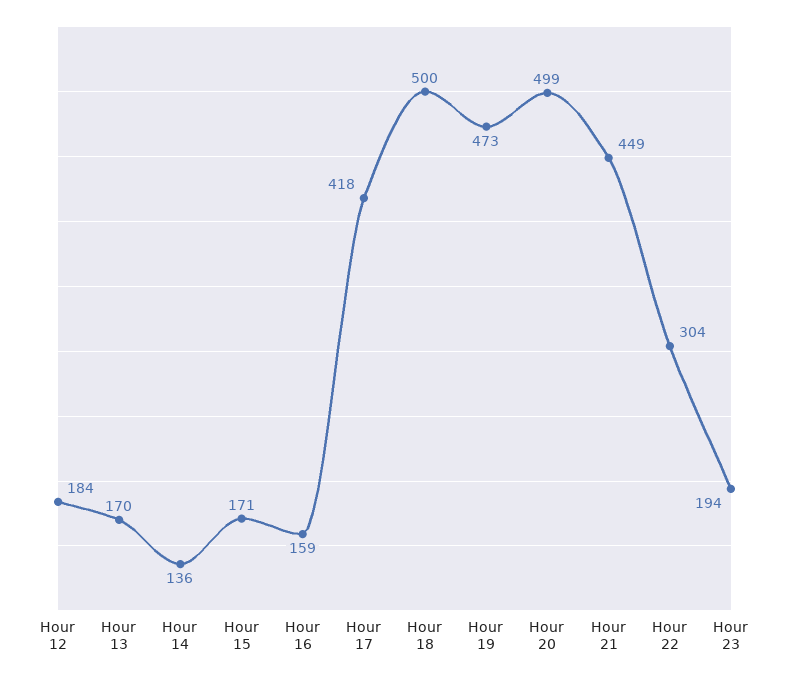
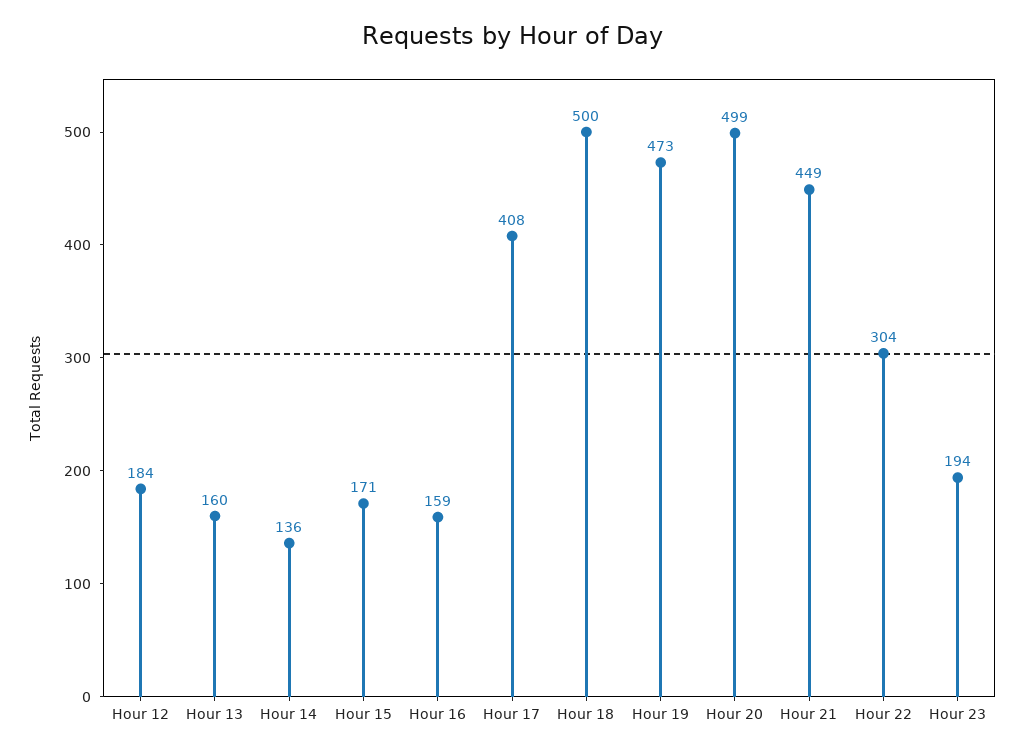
  {
    "Hour 12": 184,
-   "Hour 13": 170,
+   "Hour 13": 160,
    "Hour 14": 136,
    "Hour 15": 171,
    "Hour 16": 159,
-   "Hour 17": 418,
+   "Hour 17": 408,
    "Hour 18": 500,
    "Hour 19": 473,
    "Hour 20": 499,
    "Hour 21": 449,
    "Hour 22": 304,
    "Hour 23": 194
  }

